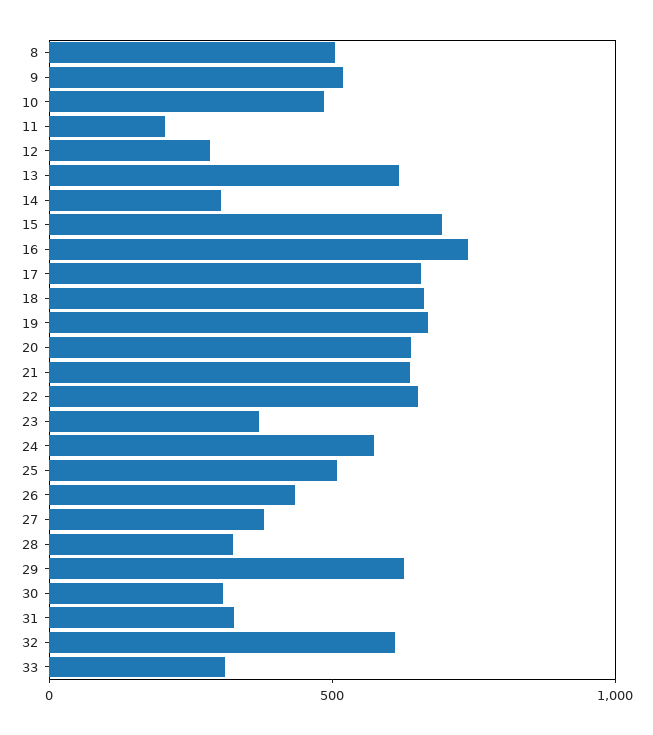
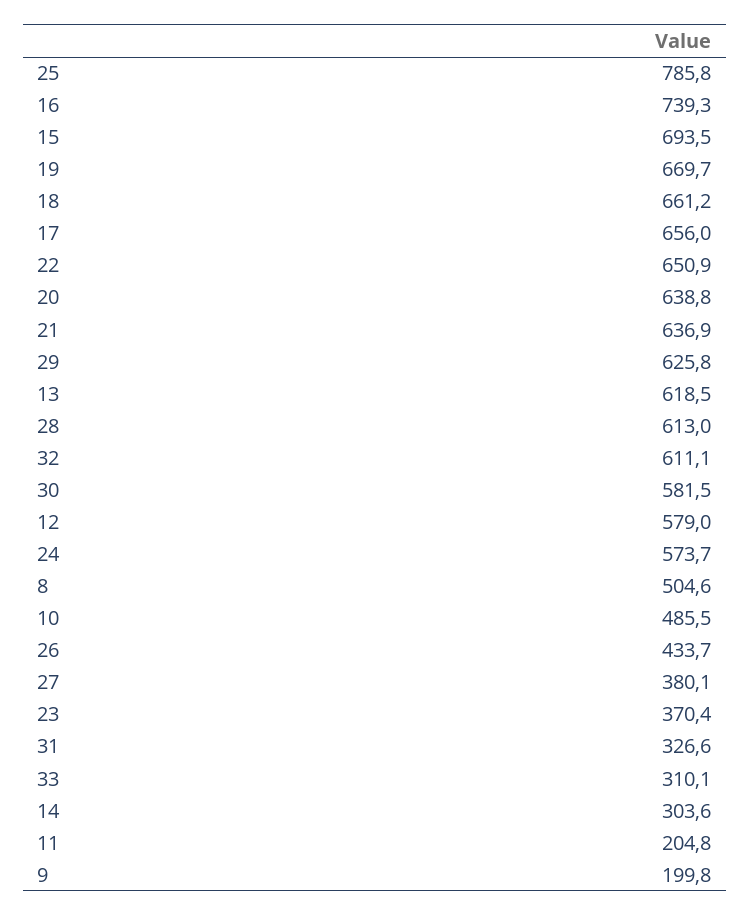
  {
    "8": 504.6,
-   "9": 500,
+   "9": 199.8,
    "10": 485.5,
    "11": 204.8,
-   "12": 300,
+   "12": 579,
    "13": 618.5,
    "14": 303.6,
    "15": 693.5,
    "16": 739.3,
    "17": 656,
    "18": 661.2,
    "19": 669.7,
    "20": 638.8,
    "21": 636.9,
    "22": 650.9,
    "23": 370.4,
    "24": 573.7,
-   "25": 500,
+   "25": 785.8,
    "26": 433.7,
    "27": 380.1,
-   "28": 300,
+   "28": 613,
    "29": 625.8,
-   "30": 300,
+   "30": 581.5,
    "31": 326.6,
    "32": 611.1,
    "33": 310.1
  }

